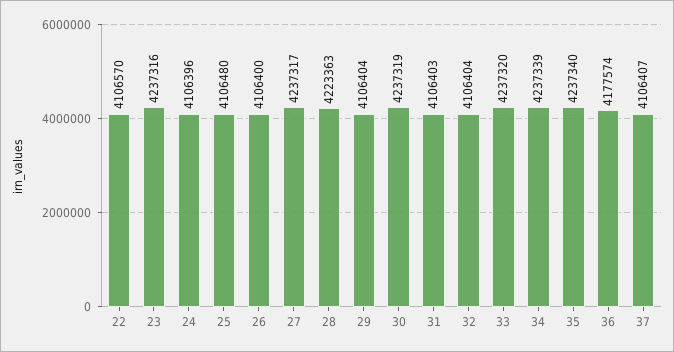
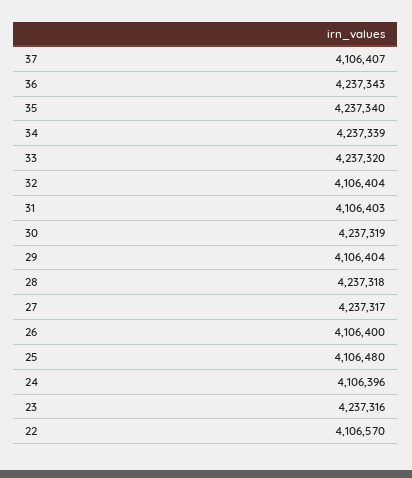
  {
    "22": 4106570,
    "23": 4237316,
    "24": 4106396,
    "25": 4106480,
    "26": 4106400,
    "27": 4237317,
-   "28": 4223363,
+   "28": 4237318,
    "29": 4106404,
    "30": 4237319,
    "31": 4106403,
    "32": 4106404,
    "33": 4237320,
    "34": 4237339,
    "35": 4237340,
-   "36": 4177574,
+   "36": 4237343,
    "37": 4106407
  }

